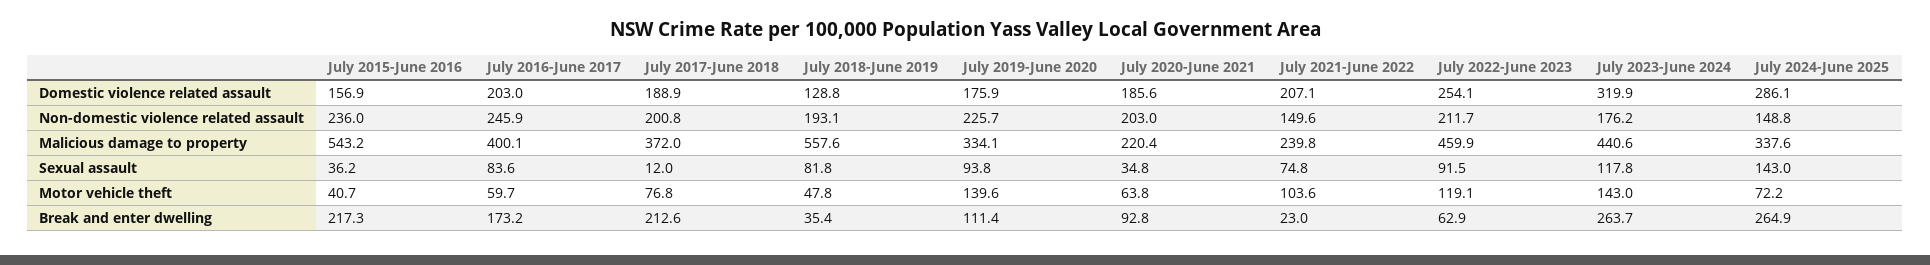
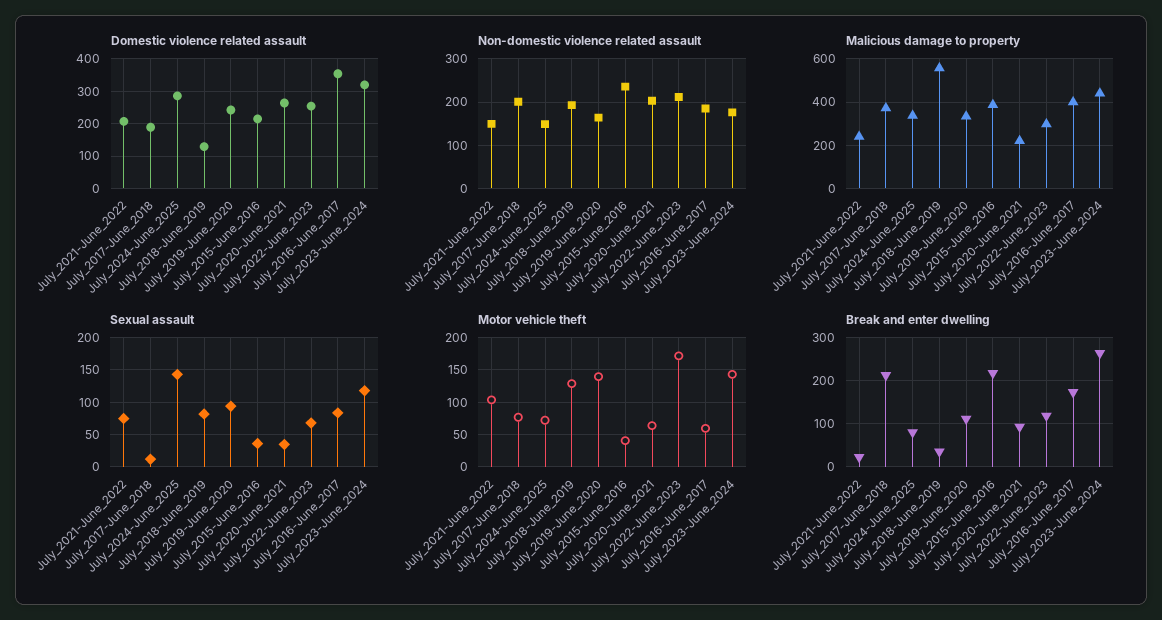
  {
    "Domestic violence related assault": {
-     "July 2015-June 2016": 156.9,
+     "July 2015-June 2016": 220,
-     "July 2016-June 2017": 203,
+     "July 2016-June 2017": 360,
      "July 2017-June 2018": 188.9,
      "July 2018-June 2019": 128.8,
-     "July 2019-June 2020": 175.9,
+     "July 2019-June 2020": 240,
-     "July 2020-June 2021": 185.6,
+     "July 2020-June 2021": 260,
      "July 2021-June 2022": 207.1,
      "July 2022-June 2023": 254.1,
      "July 2023-June 2024": 319.9,
      "July 2024-June 2025": 286.1
    },
    "Non-domestic violence related assault": {
      "July 2015-June 2016": 236,
-     "July 2016-June 2017": 245.9,
+     "July 2016-June 2017": 180,
      "July 2017-June 2018": 200.8,
      "July 2018-June 2019": 193.1,
-     "July 2019-June 2020": 225.7,
+     "July 2019-June 2020": 160,
      "July 2020-June 2021": 203,
      "July 2021-June 2022": 149.6,
      "July 2022-June 2023": 211.7,
      "July 2023-June 2024": 176.2,
      "July 2024-June 2025": 148.8
    },
    "Malicious damage to property": {
-     "July 2015-June 2016": 543.2,
+     "July 2015-June 2016": 400,
      "July 2016-June 2017": 400.1,
      "July 2017-June 2018": 372,
      "July 2018-June 2019": 557.6,
      "July 2019-June 2020": 334.1,
      "July 2020-June 2021": 220.4,
      "July 2021-June 2022": 239.8,
-     "July 2022-June 2023": 459.9,
+     "July 2022-June 2023": 300,
      "July 2023-June 2024": 440.6,
      "July 2024-June 2025": 337.6
    },
    "Sexual assault": {
      "July 2015-June 2016": 36.2,
      "July 2016-June 2017": 83.6,
      "July 2017-June 2018": 12,
      "July 2018-June 2019": 81.8,
      "July 2019-June 2020": 93.8,
      "July 2020-June 2021": 34.8,
      "July 2021-June 2022": 74.8,
-     "July 2022-June 2023": 91.5,
+     "July 2022-June 2023": 70,
      "July 2023-June 2024": 117.8,
      "July 2024-June 2025": 143
    },
    "Motor vehicle theft": {
      "July 2015-June 2016": 40.7,
      "July 2016-June 2017": 59.7,
      "July 2017-June 2018": 76.8,
-     "July 2018-June 2019": 47.8,
+     "July 2018-June 2019": 130,
      "July 2019-June 2020": 139.6,
      "July 2020-June 2021": 63.8,
      "July 2021-June 2022": 103.6,
-     "July 2022-June 2023": 119.1,
+     "July 2022-June 2023": 170,
      "July 2023-June 2024": 143,
      "July 2024-June 2025": 72.2
    },
    "Break and enter dwelling": {
      "July 2015-June 2016": 217.3,
      "July 2016-June 2017": 173.2,
      "July 2017-June 2018": 212.6,
      "July 2018-June 2019": 35.4,
      "July 2019-June 2020": 111.4,
      "July 2020-June 2021": 92.8,
      "July 2021-June 2022": 23,
-     "July 2022-June 2023": 62.9,
+     "July 2022-June 2023": 120,
      "July 2023-June 2024": 263.7,
-     "July 2024-June 2025": 264.9
+     "July 2024-June 2025": 80
    }
  }

